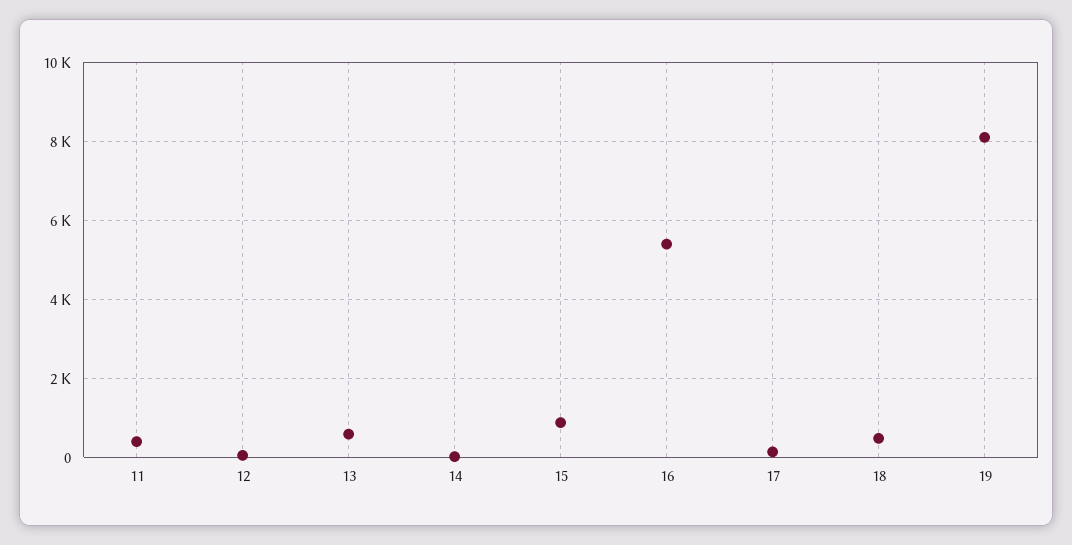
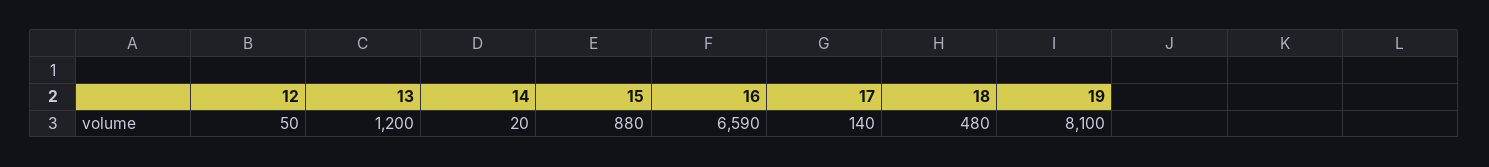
  {
-   "11": 400,
    "12": 50,
-   "13": 600,
+   "13": 1200,
    "14": 20,
    "15": 880,
-   "16": 5400,
+   "16": 6590,
    "17": 140,
    "18": 480,
    "19": 8100
  }

